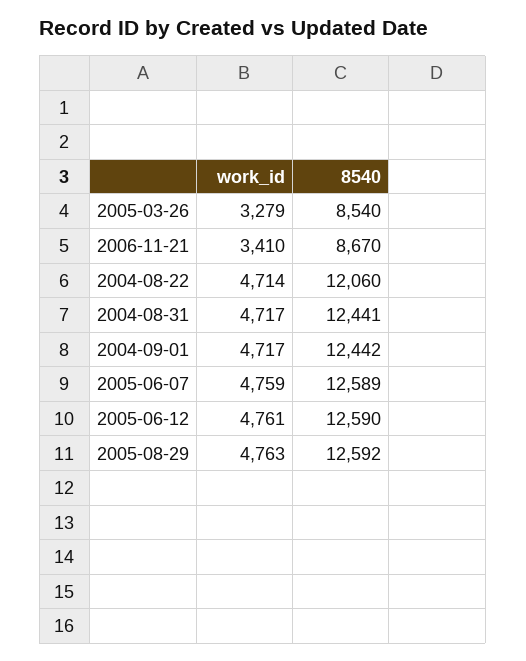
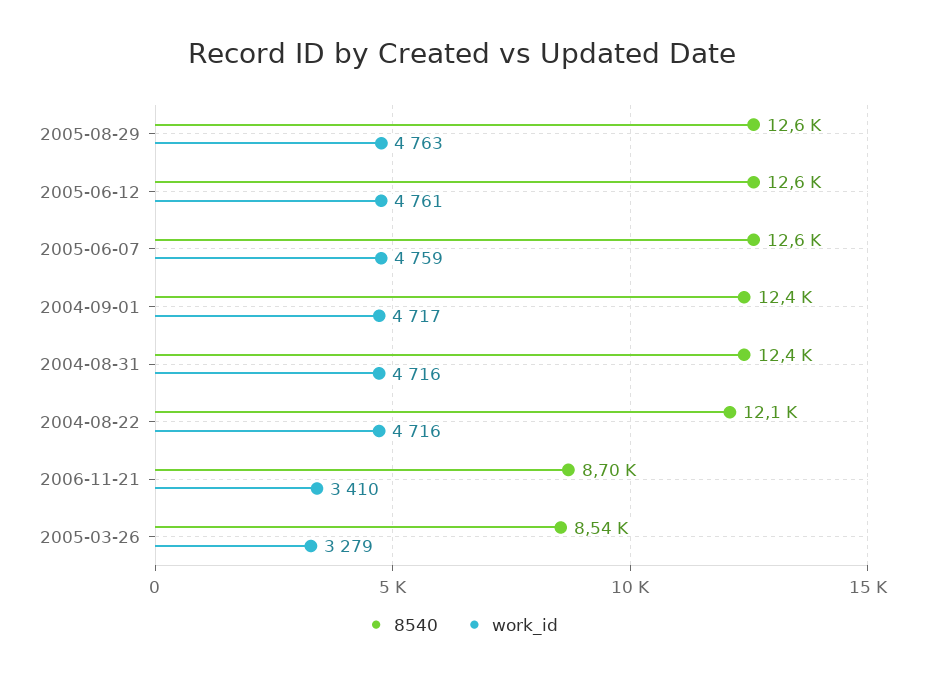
  {
    "work_id": {
      "2005-03-26": 3279,
      "2006-11-21": 3410,
-     "2004-08-22": 4714,
+     "2004-08-22": 4716,
-     "2004-08-31": 4717,
+     "2004-08-31": 4716,
      "2004-09-01": 4717,
      "2005-06-07": 4759,
      "2005-06-12": 4761,
      "2005-08-29": 4763
    },
    "8540": {
      "2005-03-26": 8540,
-     "2006-11-21": 8670,
+     "2006-11-21": 8700,
      "2004-08-22": 12060,
      "2004-08-31": 12441,
      "2004-09-01": 12442,
      "2005-06-07": 12589,
      "2005-06-12": 12590,
      "2005-08-29": 12592
    }
  }

